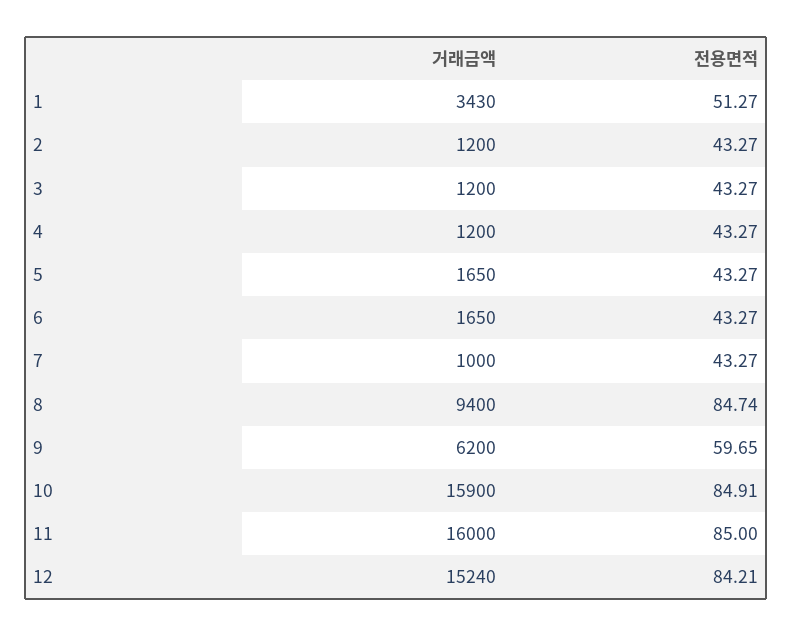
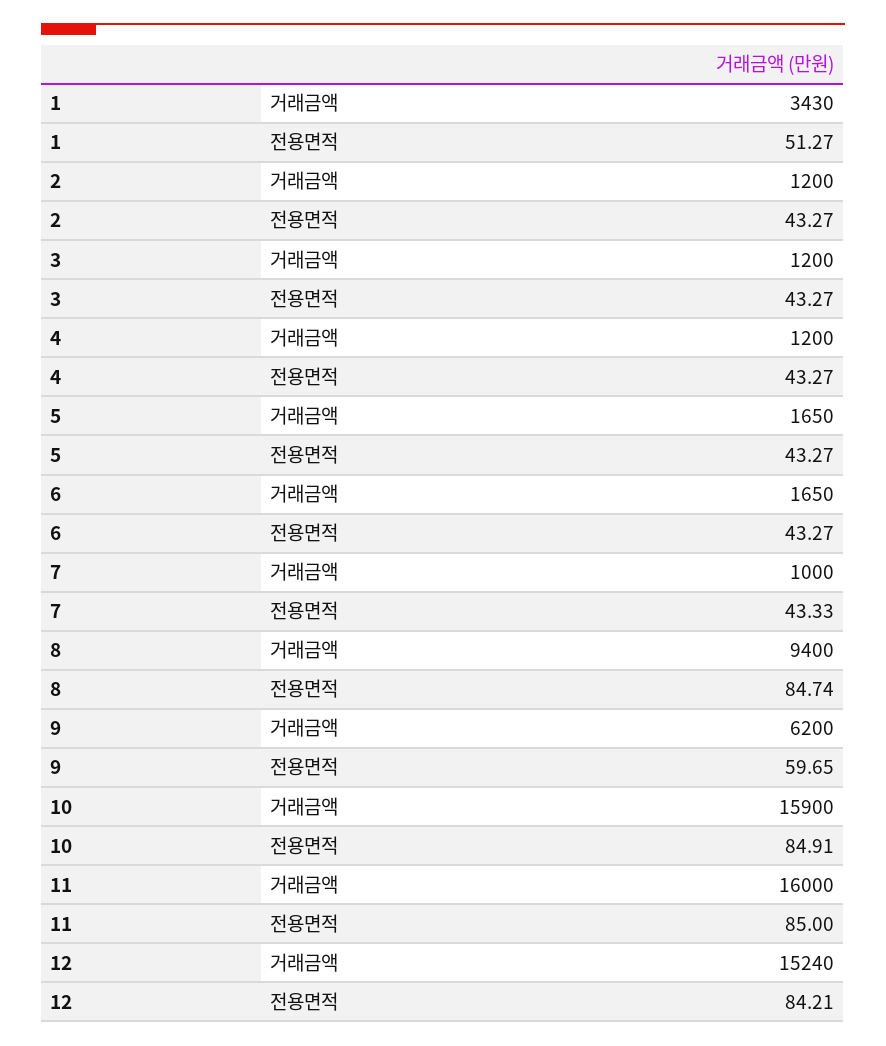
  {
    "거래금액": {
      "1": 3430,
      "2": 1200,
      "3": 1200,
      "4": 1200,
      "5": 1650,
      "6": 1650,
      "7": 1000,
      "8": 9400,
      "9": 6200,
      "10": 15900,
      "11": 16000,
      "12": 15240
    },
    "전용면적": {
      "1": 51.27,
      "2": 43.27,
      "3": 43.27,
      "4": 43.27,
      "5": 43.27,
      "6": 43.27,
-     "7": 43.27,
+     "7": 43.33,
      "8": 84.74,
      "9": 59.65,
      "10": 84.91,
      "11": 85,
      "12": 84.21
    }
  }

